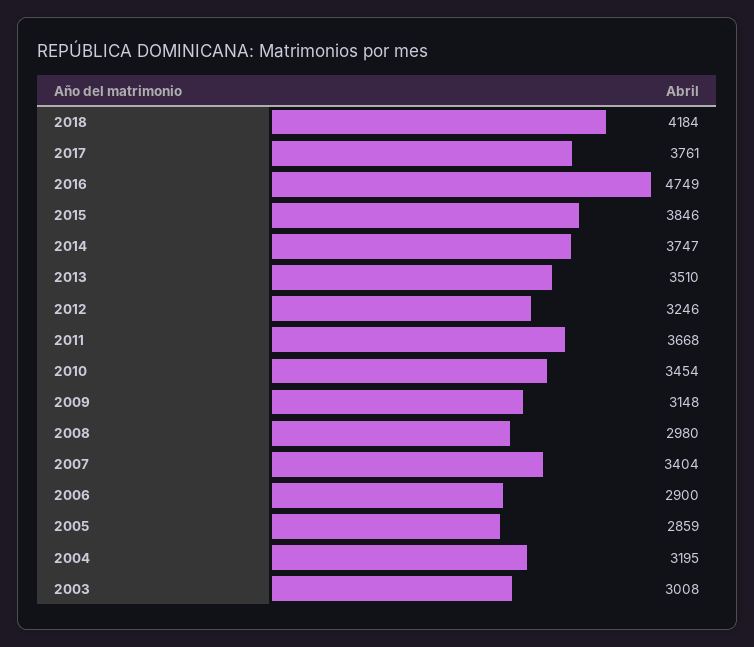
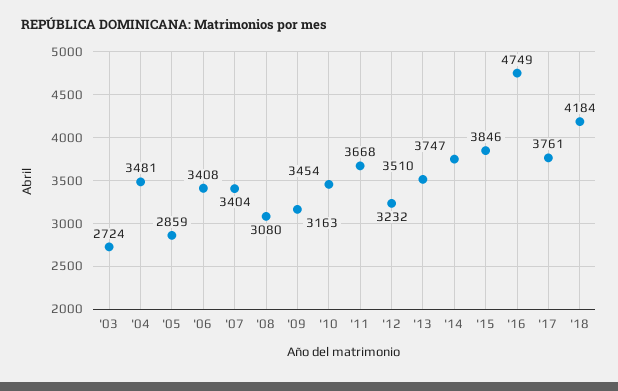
  {
    "2018": 4184,
    "2017": 3761,
    "2016": 4749,
    "2015": 3846,
    "2014": 3747,
    "2013": 3510,
-   "2012": 3246,
+   "2012": 3232,
    "2011": 3668,
    "2010": 3454,
-   "2009": 3148,
+   "2009": 3163,
-   "2008": 2980,
+   "2008": 3080,
    "2007": 3404,
-   "2006": 2900,
+   "2006": 3408,
    "2005": 2859,
-   "2004": 3195,
+   "2004": 3481,
-   "2003": 3008
+   "2003": 2724
  }

